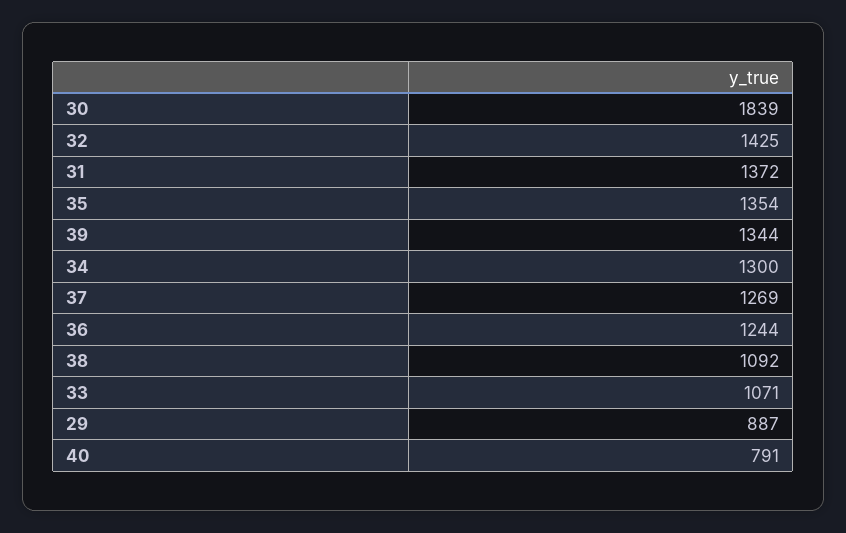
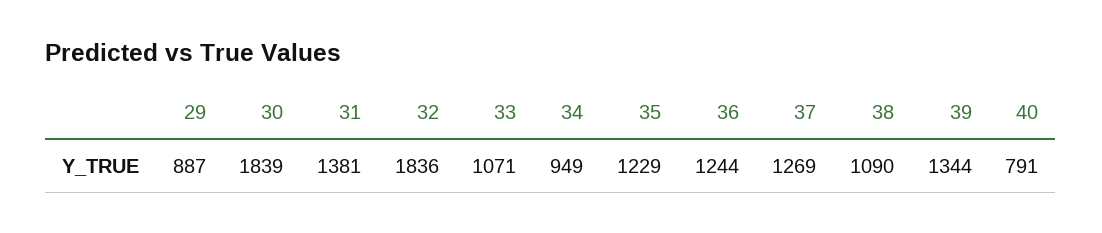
  {
    "30": 1839,
-   "32": 1425,
+   "32": 1836,
-   "31": 1372,
+   "31": 1381,
-   "35": 1354,
+   "35": 1229,
    "39": 1344,
-   "34": 1300,
+   "34": 949,
    "37": 1269,
    "36": 1244,
-   "38": 1092,
+   "38": 1090,
    "33": 1071,
    "29": 887,
    "40": 791
  }

